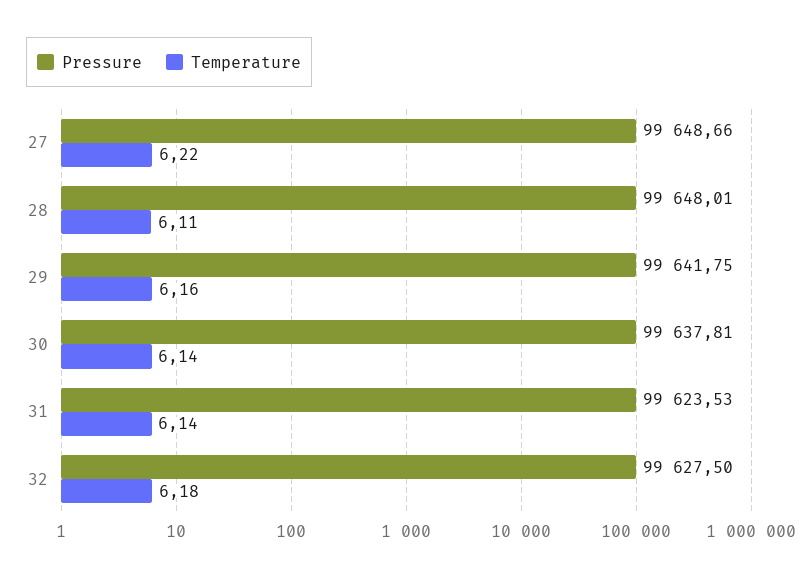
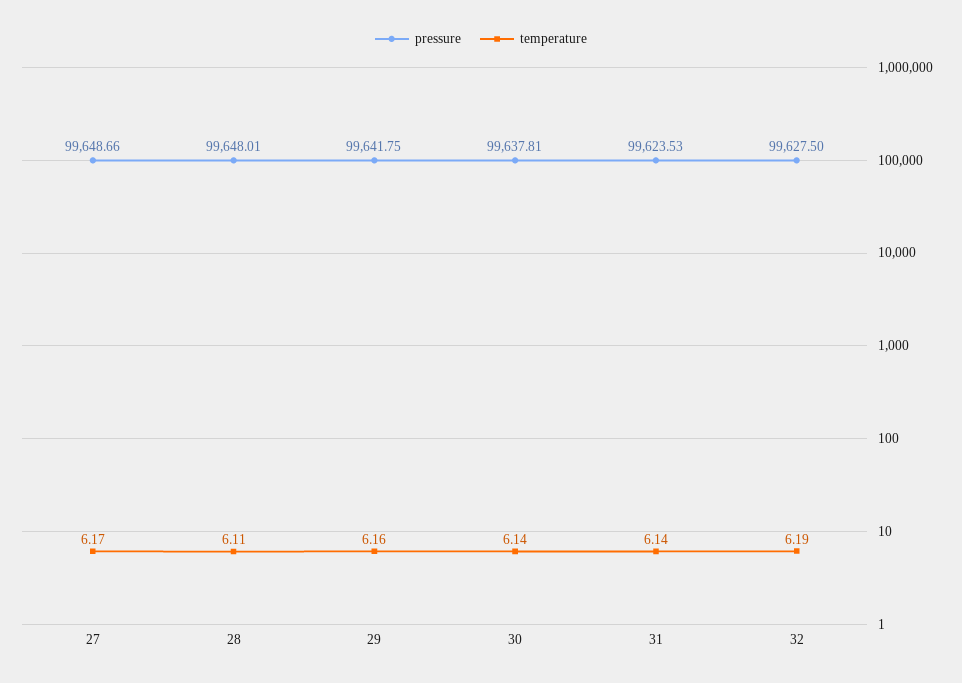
  {
    "Pressure": {
      "27": 99648.66,
      "28": 99648.01,
      "29": 99641.75,
      "30": 99637.81,
      "31": 99623.53,
      "32": 99627.5
    },
    "Temperature": {
-     "27": 6.22,
+     "27": 6.17,
      "28": 6.11,
      "29": 6.16,
      "30": 6.14,
      "31": 6.14,
-     "32": 6.18
+     "32": 6.19
    }
  }

